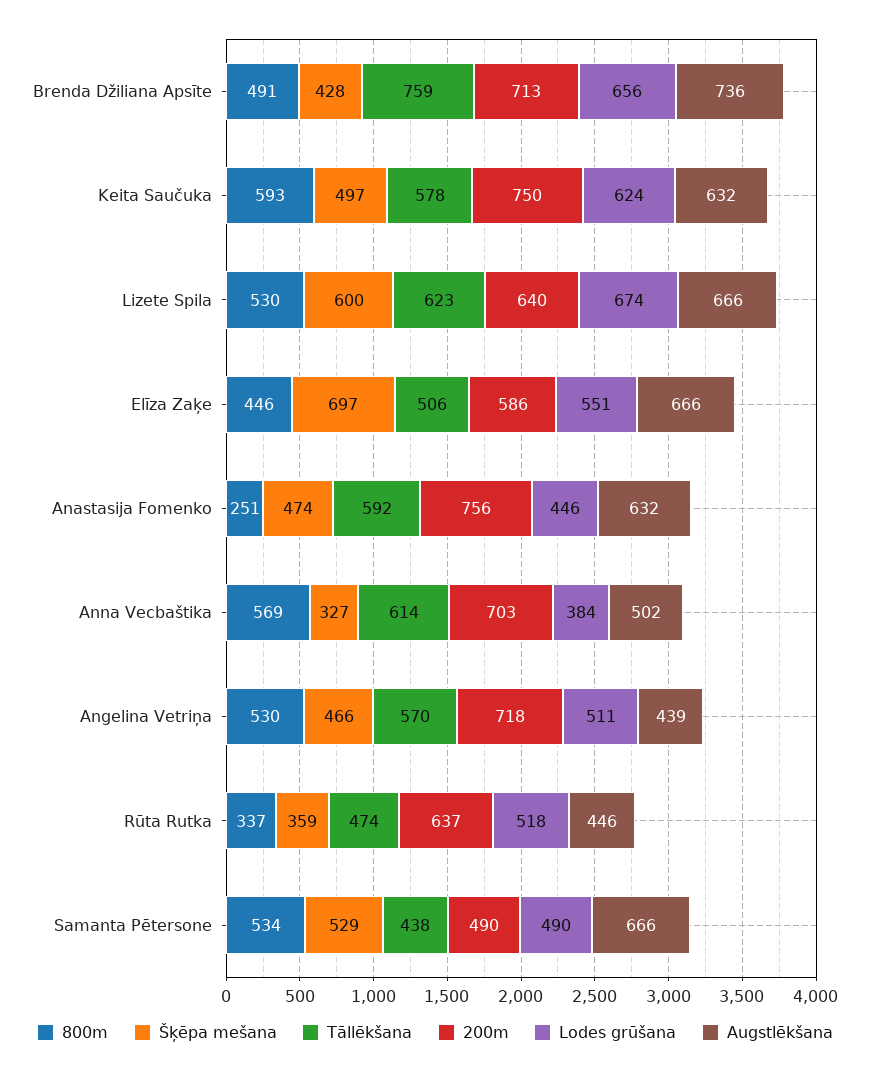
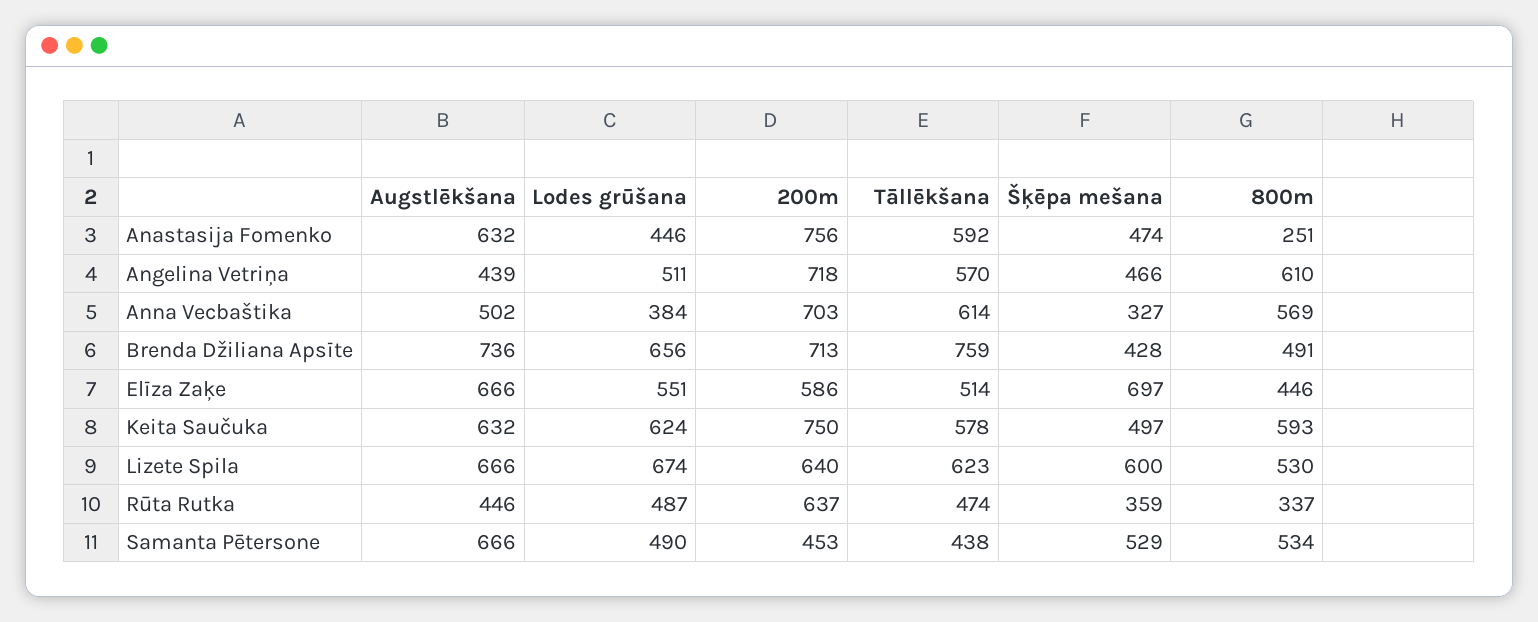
  {
    "800m": {
      "Brenda Džiliana Apsīte": 491,
      "Keita Saučuka": 593,
      "Lizete Spila": 530,
      "Elīza Zaķe": 446,
      "Anastasija Fomenko": 251,
      "Anna Vecbaštika": 569,
-     "Angelina Vetriņa": 530,
+     "Angelina Vetriņa": 610,
      "Rūta Rutka": 337,
      "Samanta Pētersone": 534
    },
    "Šķēpa mešana": {
      "Brenda Džiliana Apsīte": 428,
      "Keita Saučuka": 497,
      "Lizete Spila": 600,
      "Elīza Zaķe": 697,
      "Anastasija Fomenko": 474,
      "Anna Vecbaštika": 327,
      "Angelina Vetriņa": 466,
      "Rūta Rutka": 359,
      "Samanta Pētersone": 529
    },
    "Tāllēkšana": {
      "Brenda Džiliana Apsīte": 759,
      "Keita Saučuka": 578,
      "Lizete Spila": 623,
-     "Elīza Zaķe": 506,
+     "Elīza Zaķe": 514,
      "Anastasija Fomenko": 592,
      "Anna Vecbaštika": 614,
      "Angelina Vetriņa": 570,
      "Rūta Rutka": 474,
      "Samanta Pētersone": 438
    },
    "200m": {
      "Brenda Džiliana Apsīte": 713,
      "Keita Saučuka": 750,
      "Lizete Spila": 640,
      "Elīza Zaķe": 586,
      "Anastasija Fomenko": 756,
      "Anna Vecbaštika": 703,
      "Angelina Vetriņa": 718,
      "Rūta Rutka": 637,
-     "Samanta Pētersone": 490
+     "Samanta Pētersone": 453
    },
    "Lodes grūšana": {
      "Brenda Džiliana Apsīte": 656,
      "Keita Saučuka": 624,
      "Lizete Spila": 674,
      "Elīza Zaķe": 551,
      "Anastasija Fomenko": 446,
      "Anna Vecbaštika": 384,
      "Angelina Vetriņa": 511,
-     "Rūta Rutka": 518,
+     "Rūta Rutka": 487,
      "Samanta Pētersone": 490
    },
    "Augstlēkšana": {
      "Brenda Džiliana Apsīte": 736,
      "Keita Saučuka": 632,
      "Lizete Spila": 666,
      "Elīza Zaķe": 666,
      "Anastasija Fomenko": 632,
      "Anna Vecbaštika": 502,
      "Angelina Vetriņa": 439,
      "Rūta Rutka": 446,
      "Samanta Pētersone": 666
    }
  }

